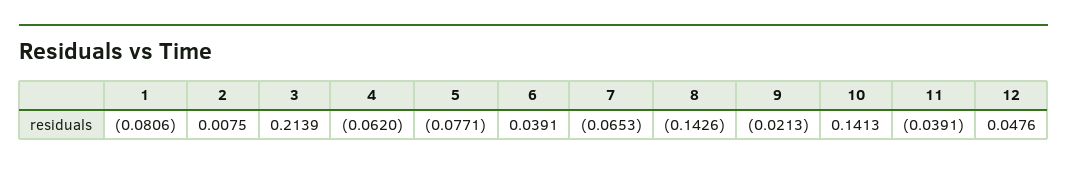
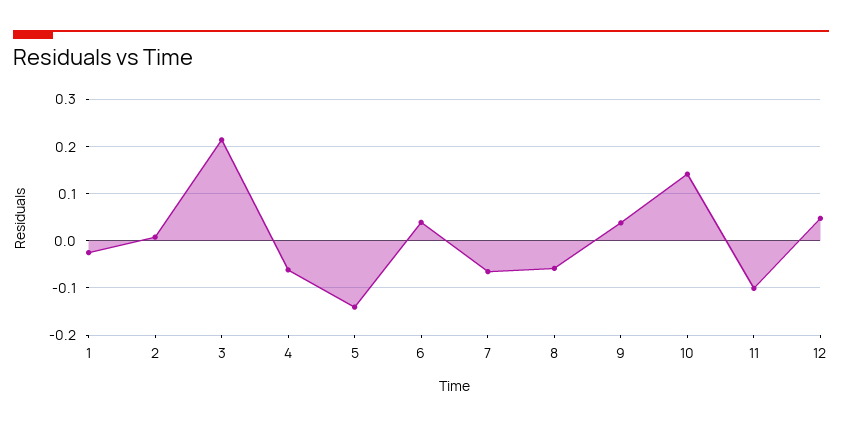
  {
-   "1": -0.0806,
+   "1": -0.02,
    "2": 0.0075,
    "3": 0.2139,
    "4": -0.062,
-   "5": -0.0771,
+   "5": -0.14,
    "6": 0.0391,
    "7": -0.0653,
-   "8": -0.1426,
+   "8": -0.06,
-   "9": -0.0213,
+   "9": 0.04,
    "10": 0.1413,
-   "11": -0.0391,
+   "11": -0.1,
    "12": 0.0476
  }

